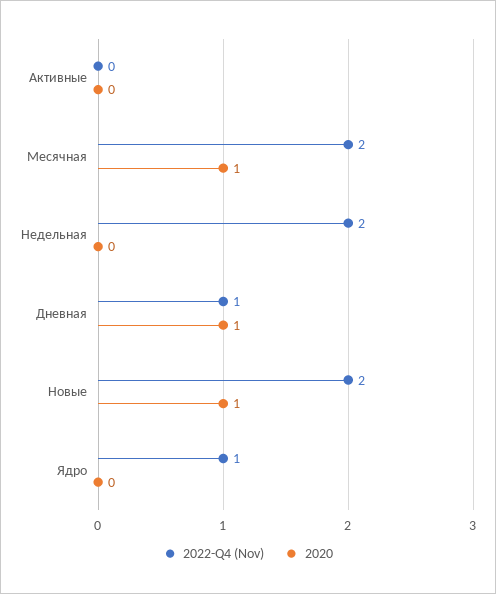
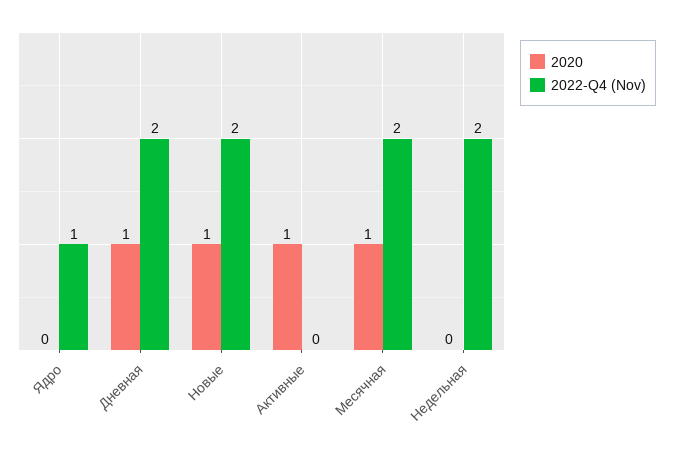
  {
    "2022-Q4 (Nov)": {
      "Активные": 0,
      "Месячная": 2,
      "Недельная": 2,
-     "Дневная": 1,
+     "Дневная": 2,
      "Новые": 2,
      "Ядро": 1
    },
    "2020": {
-     "Активные": 0,
+     "Активные": 1,
      "Месячная": 1,
      "Недельная": 0,
      "Дневная": 1,
      "Новые": 1,
      "Ядро": 0
    }
  }

